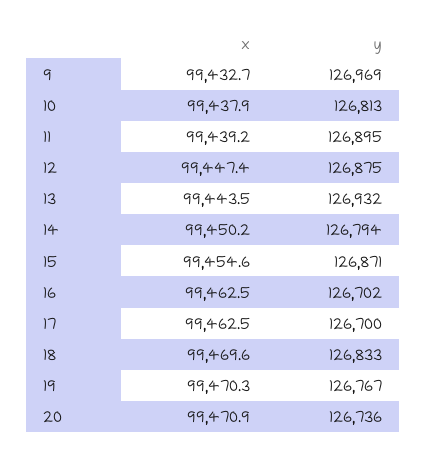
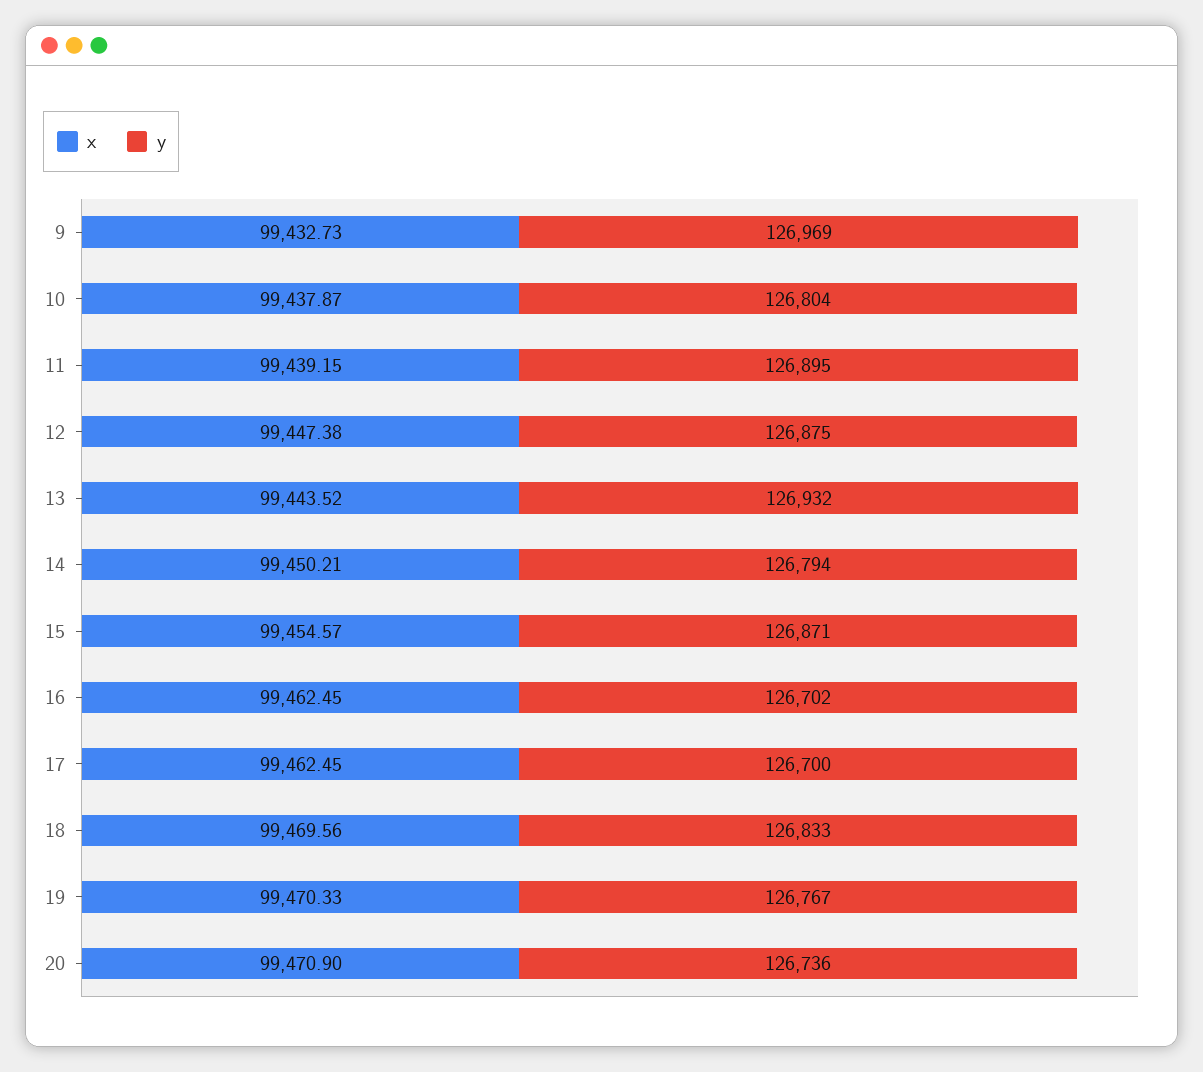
  {
    "x": {
      "9": 99432.73,
      "10": 99437.87,
      "11": 99439.15,
      "12": 99447.38,
      "13": 99443.52,
      "14": 99450.21,
      "15": 99454.57,
      "16": 99462.45,
      "17": 99462.45,
      "18": 99469.56,
      "19": 99470.33,
      "20": 99470.9
    },
    "y": {
      "9": 126969,
-     "10": 126813,
+     "10": 126804,
      "11": 126895,
      "12": 126875,
      "13": 126932,
      "14": 126794,
      "15": 126871,
      "16": 126702,
      "17": 126700,
      "18": 126833,
      "19": 126767,
      "20": 126736
    }
  }

